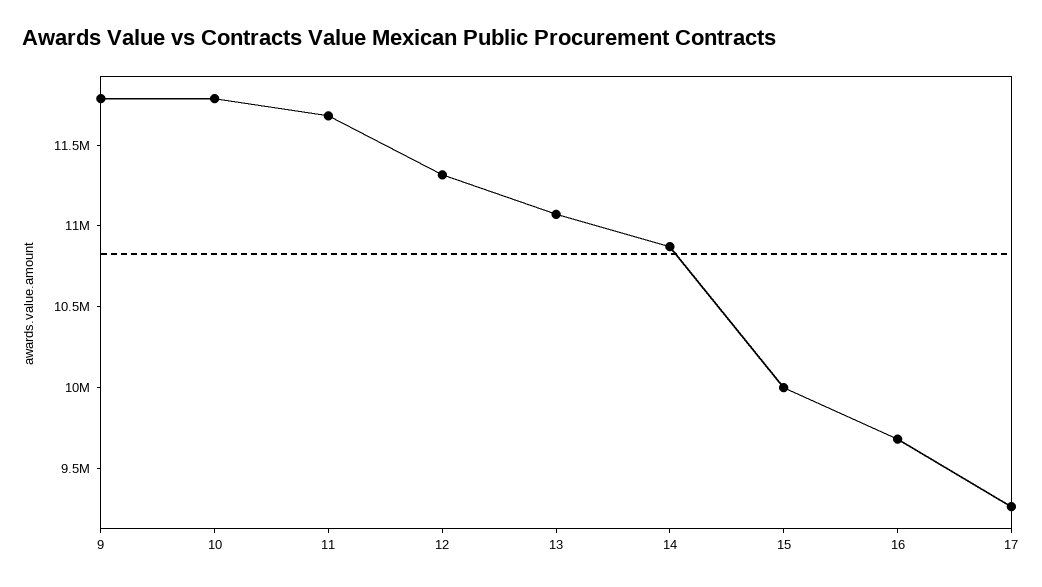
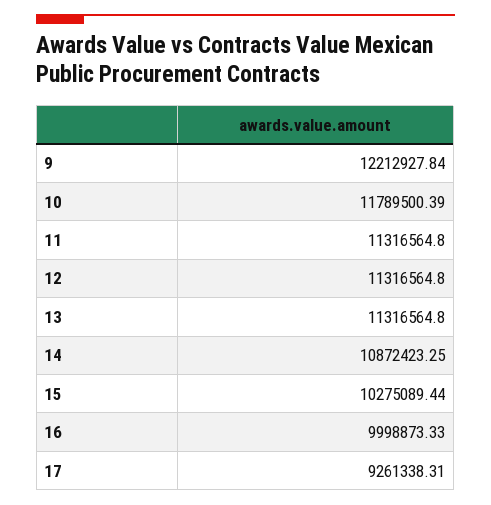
  {
-   "9": 11800000,
+   "9": 12212927.84,
    "10": 11789500.39,
-   "11": 11700000,
+   "11": 11316564.8,
    "12": 11316564.8,
-   "13": 11100000,
+   "13": 11316564.8,
    "14": 10872423.25,
-   "15": 10000000,
+   "15": 10275089.44,
-   "16": 9700000,
+   "16": 9998873.33,
    "17": 9261338.31
  }

